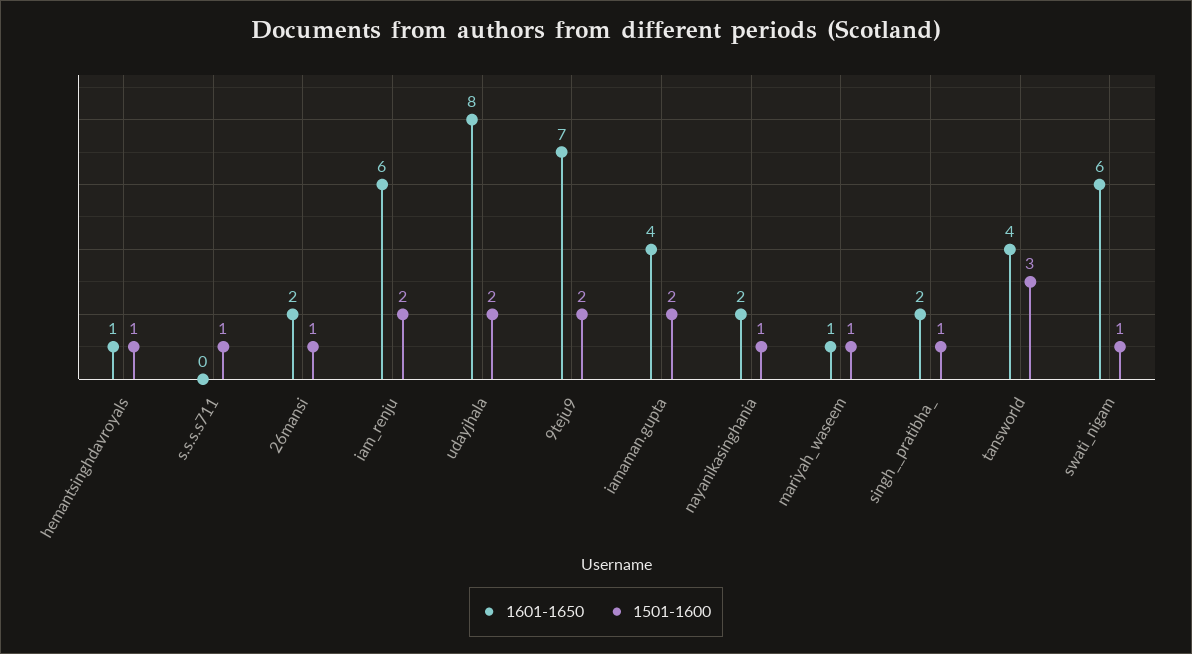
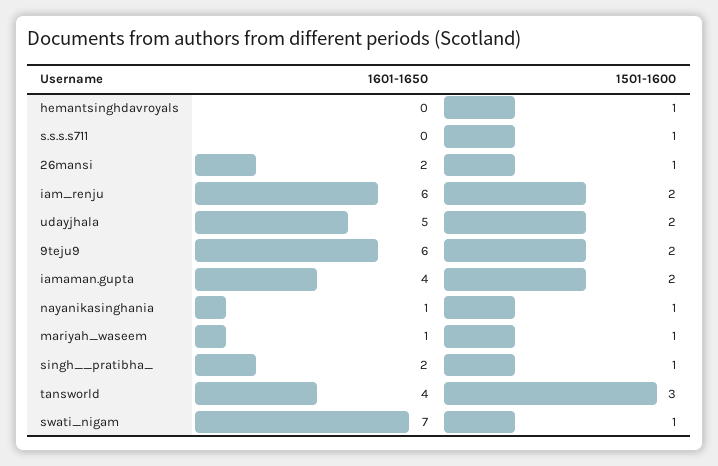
  {
    "1601-1650": {
-     "hemantsinghdavroyals": 1,
+     "hemantsinghdavroyals": 0,
      "s.s.s.s711": 0,
      "26mansi": 2,
      "iam_renju": 6,
-     "udayjhala": 8,
+     "udayjhala": 5,
-     "9teju9": 7,
+     "9teju9": 6,
      "iamaman.gupta": 4,
-     "nayanikasinghania": 2,
+     "nayanikasinghania": 1,
      "mariyah_waseem": 1,
      "singh__pratibha_": 2,
      "tansworld": 4,
-     "swati_nigam": 6
+     "swati_nigam": 7
    },
    "1501-1600": {
      "hemantsinghdavroyals": 1,
      "s.s.s.s711": 1,
      "26mansi": 1,
      "iam_renju": 2,
      "udayjhala": 2,
      "9teju9": 2,
      "iamaman.gupta": 2,
      "nayanikasinghania": 1,
      "mariyah_waseem": 1,
      "singh__pratibha_": 1,
      "tansworld": 3,
      "swati_nigam": 1
    }
  }

